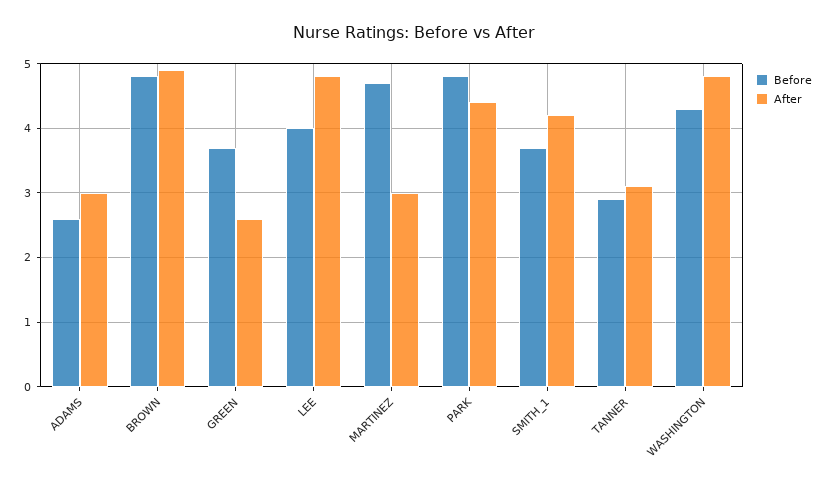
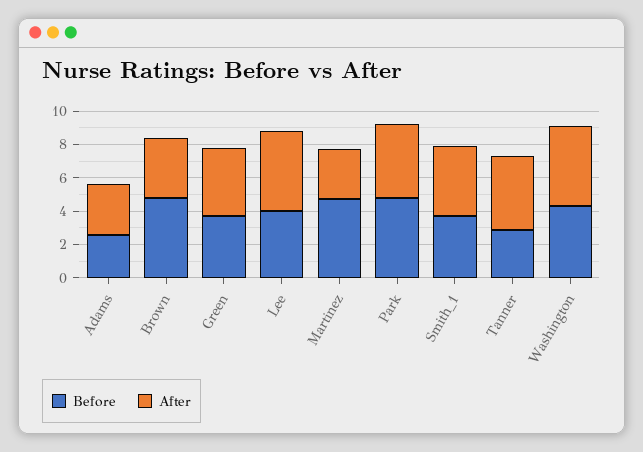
  {
    "Before": {
      "ADAMS": 2.6,
      "BROWN": 4.8,
      "GREEN": 3.7,
      "LEE": 4,
      "MARTINEZ": 4.7,
      "PARK": 4.8,
      "SMITH_1": 3.7,
      "TANNER": 2.9,
      "WASHINGTON": 4.3
    },
    "After": {
      "ADAMS": 3,
-     "BROWN": 4.9,
+     "BROWN": 3.5,
-     "GREEN": 2.6,
+     "GREEN": 4,
      "LEE": 4.8,
      "MARTINEZ": 3,
      "PARK": 4.4,
      "SMITH_1": 4.2,
-     "TANNER": 3.1,
+     "TANNER": 4.5,
      "WASHINGTON": 4.8
    }
  }

